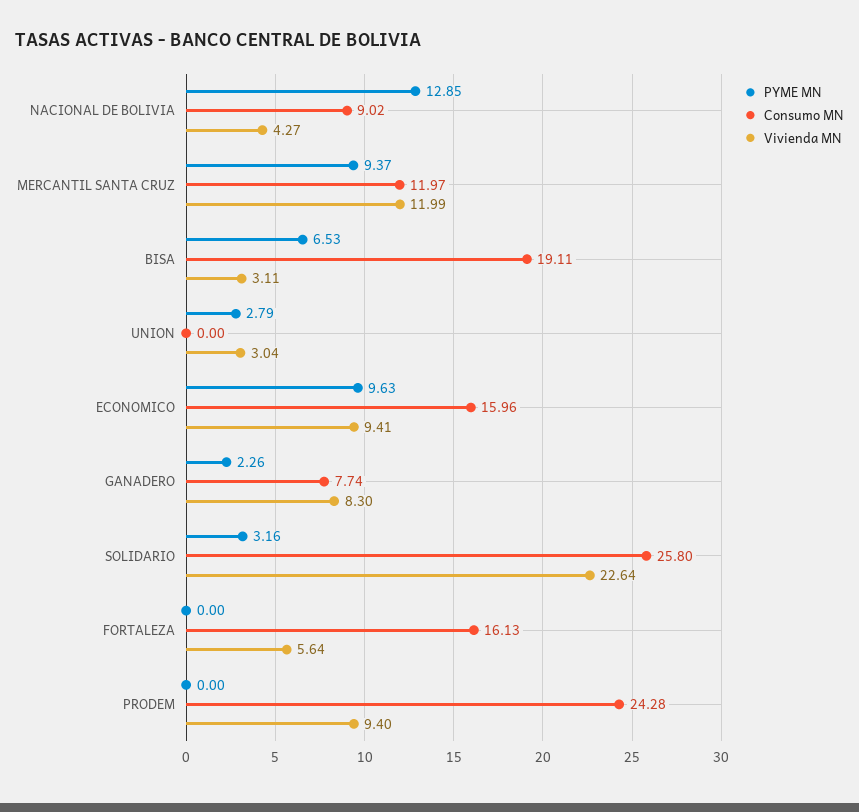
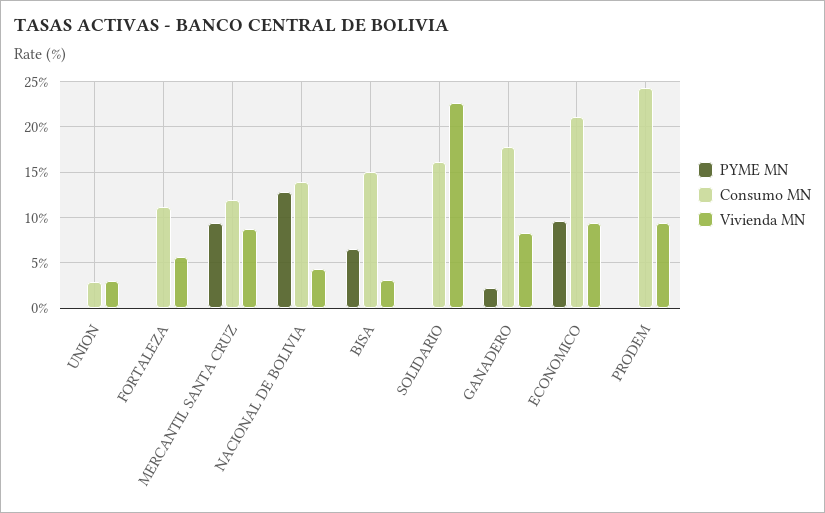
  {
    "PYME MN": {
      "NACIONAL DE BOLIVIA": 12.85,
      "MERCANTIL SANTA CRUZ": 9.37,
      "BISA": 6.53,
-     "UNION": 2.79,
+     "UNION": 0,
      "ECONOMICO": 9.63,
      "GANADERO": 2.26,
-     "SOLIDARIO": 3.16,
+     "SOLIDARIO": 0,
      "FORTALEZA": 0,
      "PRODEM": 0
    },
    "Consumo MN": {
-     "NACIONAL DE BOLIVIA": 9.02,
+     "NACIONAL DE BOLIVIA": 14,
      "MERCANTIL SANTA CRUZ": 11.97,
-     "BISA": 19.11,
+     "BISA": 15,
-     "UNION": 0,
+     "UNION": 3,
-     "ECONOMICO": 15.96,
+     "ECONOMICO": 21,
-     "GANADERO": 7.74,
+     "GANADERO": 18,
-     "SOLIDARIO": 25.8,
+     "SOLIDARIO": 16,
-     "FORTALEZA": 16.13,
+     "FORTALEZA": 11,
      "PRODEM": 24.28
    },
    "Vivienda MN": {
      "NACIONAL DE BOLIVIA": 4.27,
-     "MERCANTIL SANTA CRUZ": 11.99,
+     "MERCANTIL SANTA CRUZ": 9,
      "BISA": 3.11,
      "UNION": 3.04,
      "ECONOMICO": 9.41,
      "GANADERO": 8.3,
      "SOLIDARIO": 22.64,
      "FORTALEZA": 5.64,
      "PRODEM": 9.4
    }
  }

